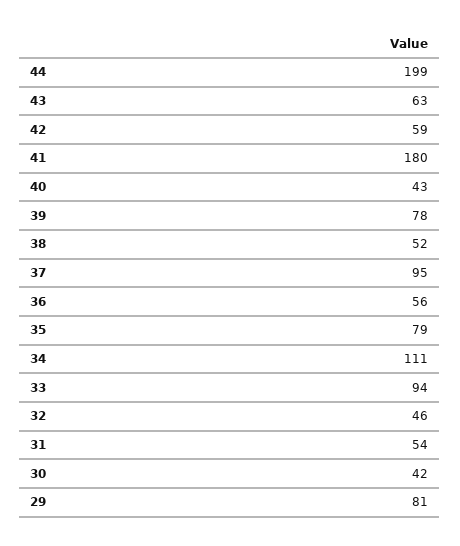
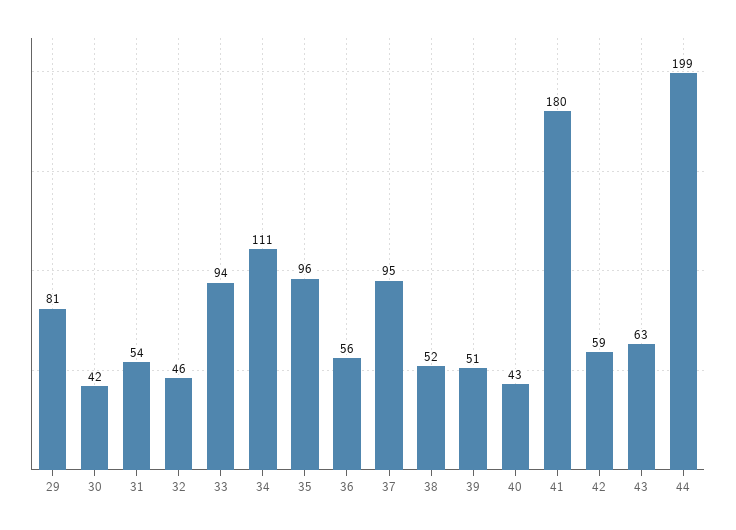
  {
    "44": 199,
    "43": 63,
    "42": 59,
    "41": 180,
    "40": 43,
-   "39": 78,
+   "39": 51,
    "38": 52,
    "37": 95,
    "36": 56,
-   "35": 79,
+   "35": 96,
    "34": 111,
    "33": 94,
    "32": 46,
    "31": 54,
    "30": 42,
    "29": 81
  }

